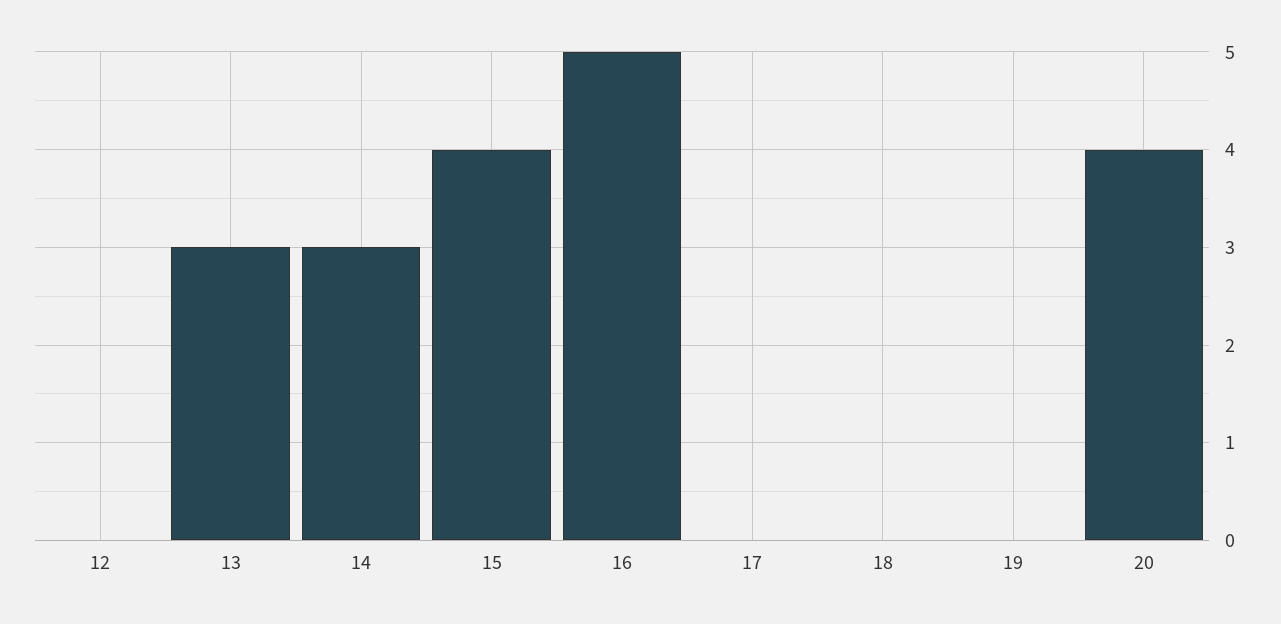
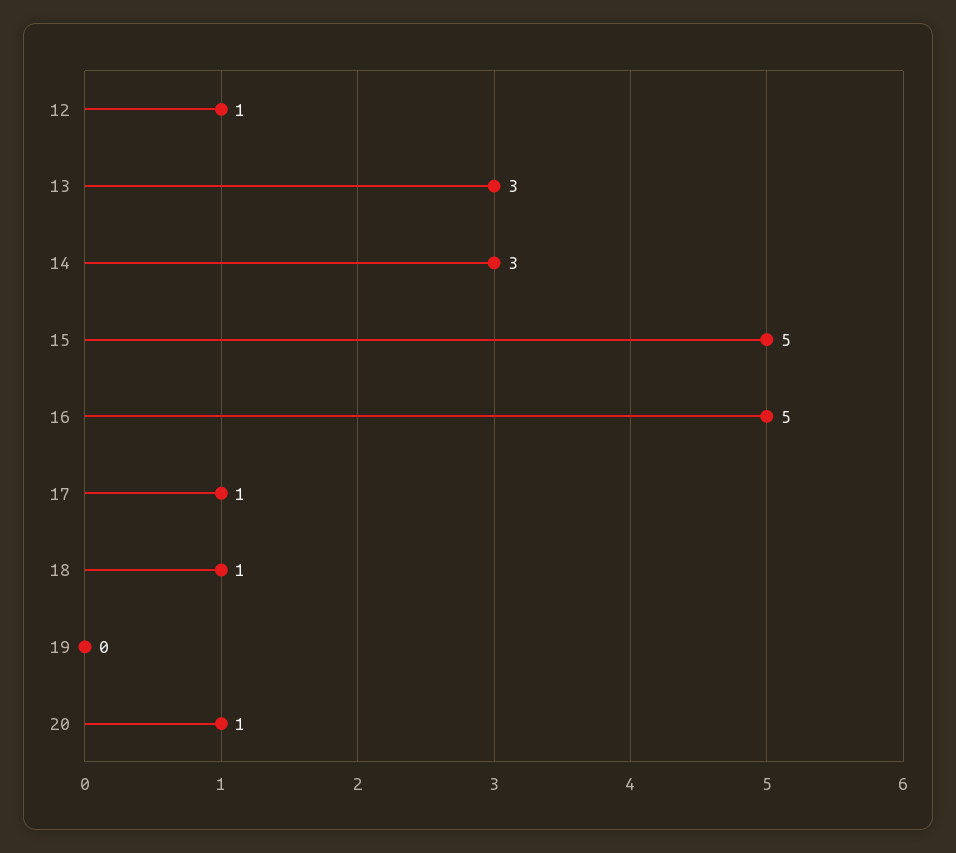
  {
-   "12": 0,
+   "12": 1,
    "13": 3,
    "14": 3,
-   "15": 4,
+   "15": 5,
    "16": 5,
-   "17": 0,
+   "17": 1,
-   "18": 0,
+   "18": 1,
    "19": 0,
-   "20": 4
+   "20": 1
  }

